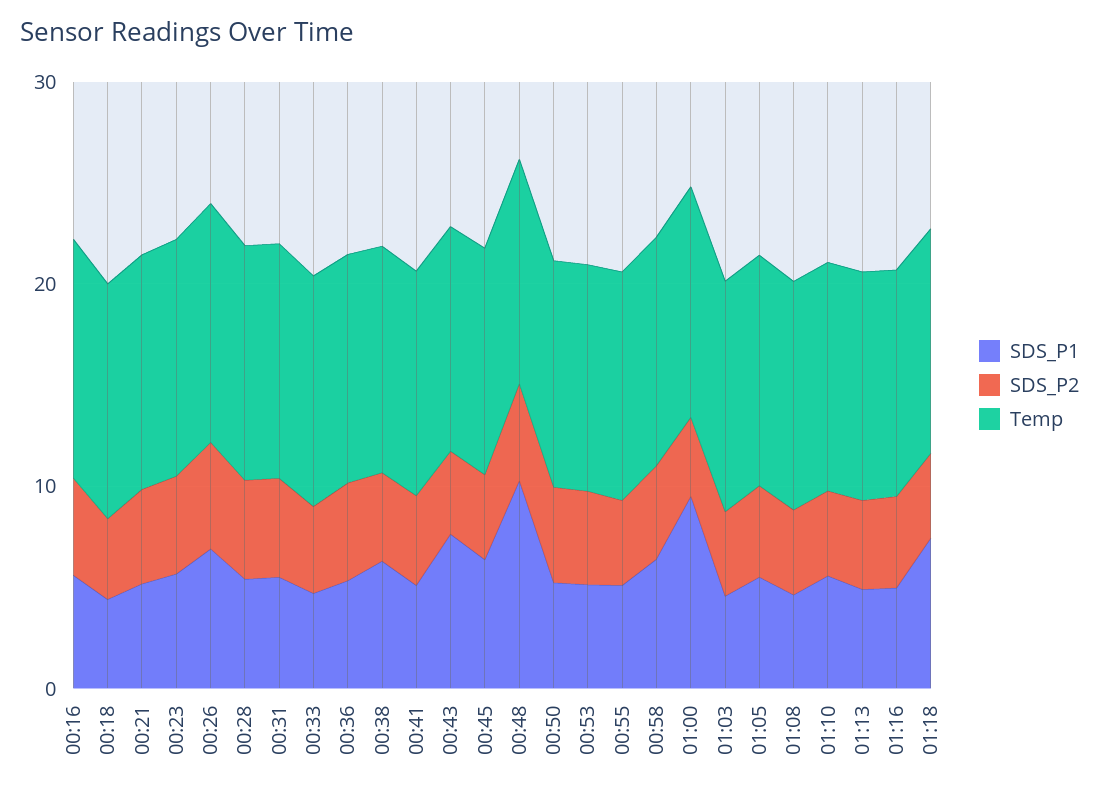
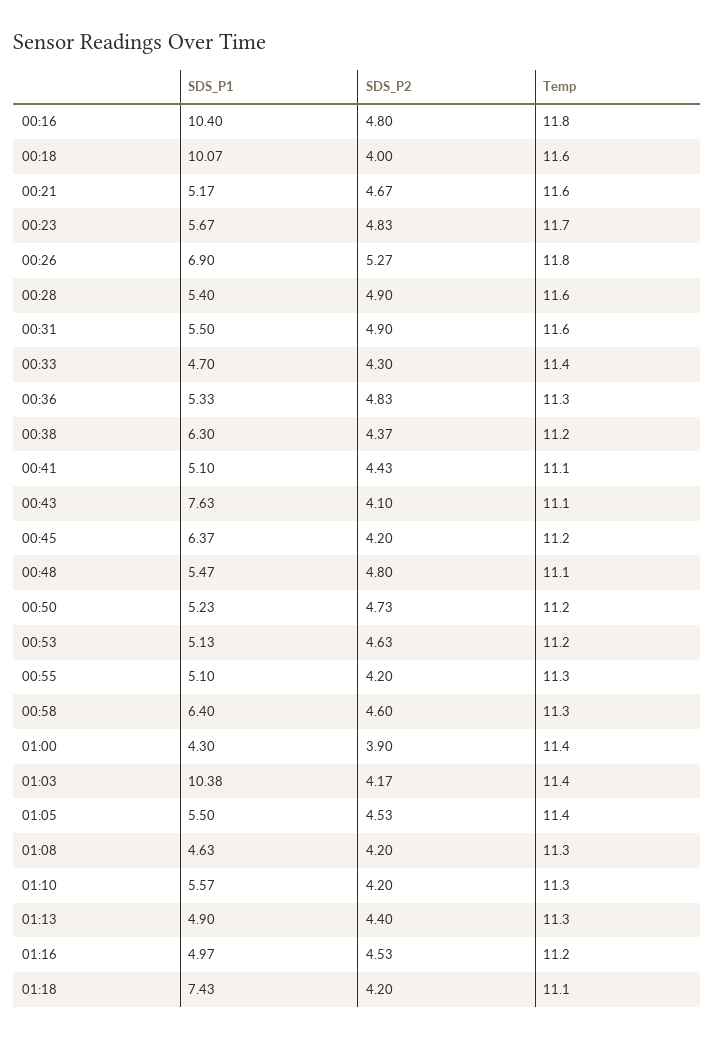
  {
    "SDS_P1": {
-     "00:16": 6,
+     "00:16": 10.4,
-     "00:18": 4,
+     "00:18": 10.07,
      "00:21": 5.17,
      "00:23": 5.67,
      "00:26": 6.9,
      "00:28": 5.4,
      "00:31": 5.5,
      "00:33": 4.7,
      "00:36": 5.33,
      "00:38": 6.3,
      "00:41": 5.1,
      "00:43": 7.63,
      "00:45": 6.37,
-     "00:48": 10,
+     "00:48": 5.47,
      "00:50": 5.23,
      "00:53": 5.13,
      "00:55": 5.1,
      "00:58": 6.4,
-     "01:00": 10,
+     "01:00": 4.3,
-     "01:03": 4,
+     "01:03": 10.38,
      "01:05": 5.5,
      "01:08": 4.63,
      "01:10": 5.57,
      "01:13": 4.9,
      "01:16": 4.97,
      "01:18": 7.43
    },
    "SDS_P2": {
      "00:16": 4.8,
      "00:18": 4,
      "00:21": 4.67,
      "00:23": 4.83,
      "00:26": 5.27,
      "00:28": 4.9,
      "00:31": 4.9,
      "00:33": 4.3,
      "00:36": 4.83,
      "00:38": 4.37,
      "00:41": 4.43,
      "00:43": 4.1,
      "00:45": 4.2,
      "00:48": 4.8,
      "00:50": 4.73,
      "00:53": 4.63,
      "00:55": 4.2,
      "00:58": 4.6,
      "01:00": 3.9,
      "01:03": 4.17,
      "01:05": 4.53,
      "01:08": 4.2,
      "01:10": 4.2,
      "01:13": 4.4,
      "01:16": 4.53,
      "01:18": 4.2
    },
    "Temp": {
      "00:16": 11.8,
      "00:18": 11.6,
      "00:21": 11.6,
      "00:23": 11.7,
      "00:26": 11.8,
      "00:28": 11.6,
      "00:31": 11.6,
      "00:33": 11.4,
      "00:36": 11.3,
      "00:38": 11.2,
      "00:41": 11.1,
      "00:43": 11.1,
      "00:45": 11.2,
      "00:48": 11.1,
      "00:50": 11.2,
      "00:53": 11.2,
      "00:55": 11.3,
      "00:58": 11.3,
      "01:00": 11.4,
      "01:03": 11.4,
      "01:05": 11.4,
      "01:08": 11.3,
      "01:10": 11.3,
      "01:13": 11.3,
      "01:16": 11.2,
      "01:18": 11.1
    }
  }

